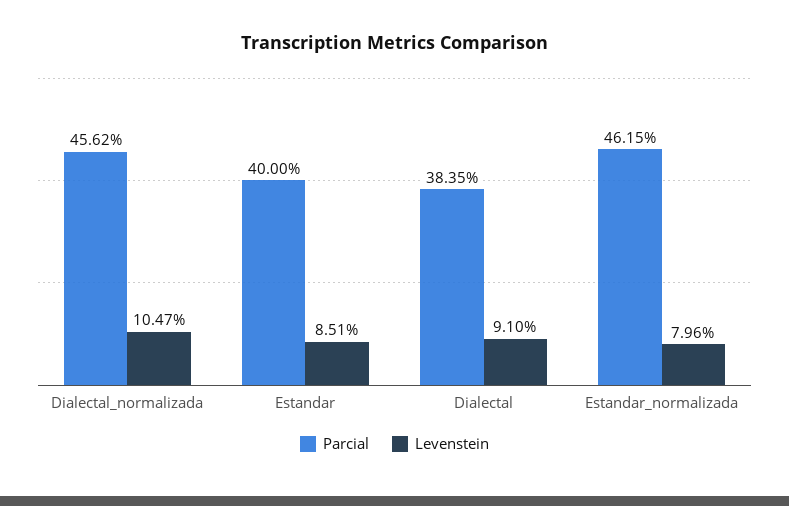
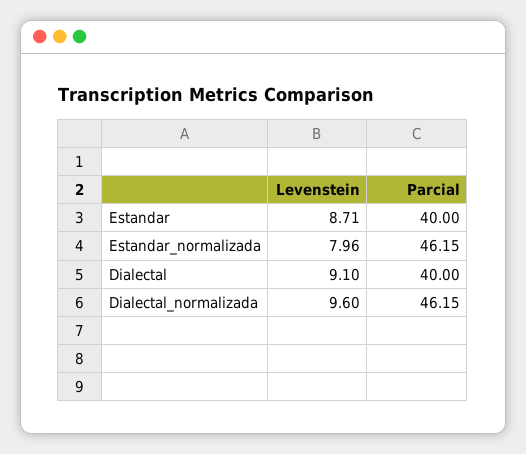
  {
    "Parcial": {
-     "Dialectal_normalizada": 45.62,
+     "Dialectal_normalizada": 46.15,
      "Estandar": 40,
-     "Dialectal": 38.35,
+     "Dialectal": 40,
      "Estandar_normalizada": 46.15
    },
    "Levenstein": {
-     "Dialectal_normalizada": 10.47,
+     "Dialectal_normalizada": 9.6,
-     "Estandar": 8.51,
+     "Estandar": 8.71,
      "Dialectal": 9.1,
      "Estandar_normalizada": 7.96
    }
  }

